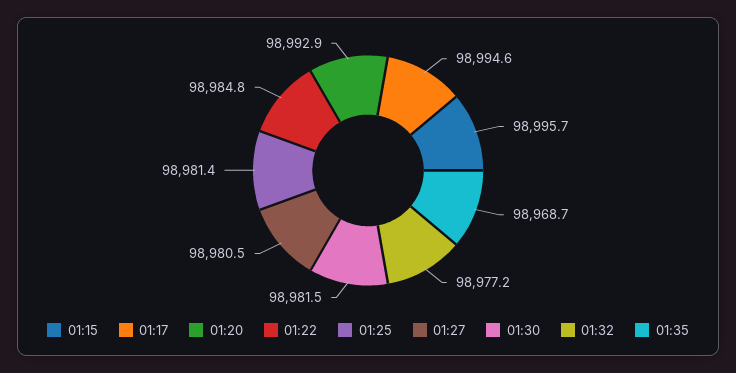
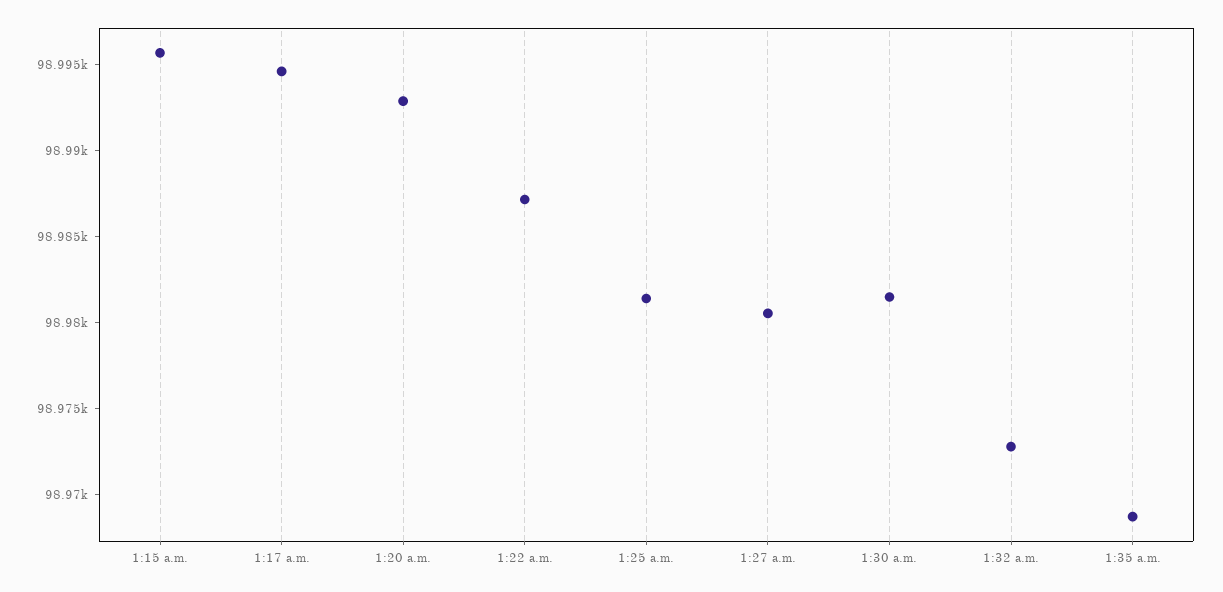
  {
    "01:15": 98995.7,
    "01:17": 98994.6,
    "01:20": 98992.9,
-   "01:22": 98984.8,
+   "01:22": 98987,
    "01:25": 98981.4,
    "01:27": 98980.5,
    "01:30": 98981.5,
-   "01:32": 98977.2,
+   "01:32": 98973,
    "01:35": 98968.7
  }

